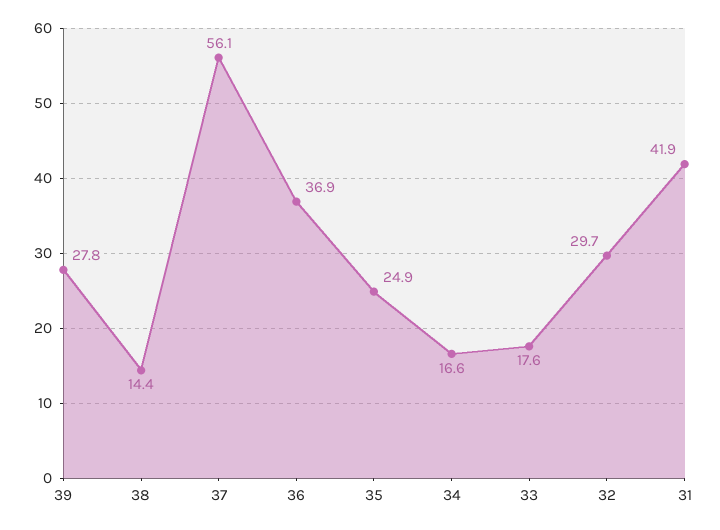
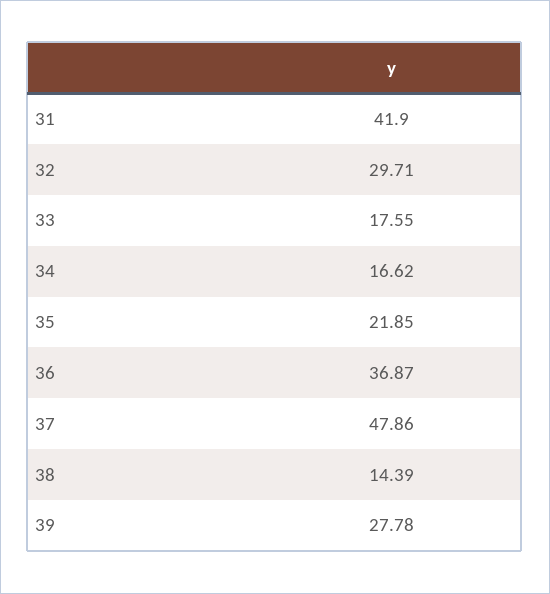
  {
    "39": 27.78,
    "38": 14.39,
-   "37": 56.1,
+   "37": 47.86,
    "36": 36.87,
-   "35": 24.9,
+   "35": 21.85,
    "34": 16.62,
    "33": 17.55,
    "32": 29.71,
    "31": 41.9
  }

